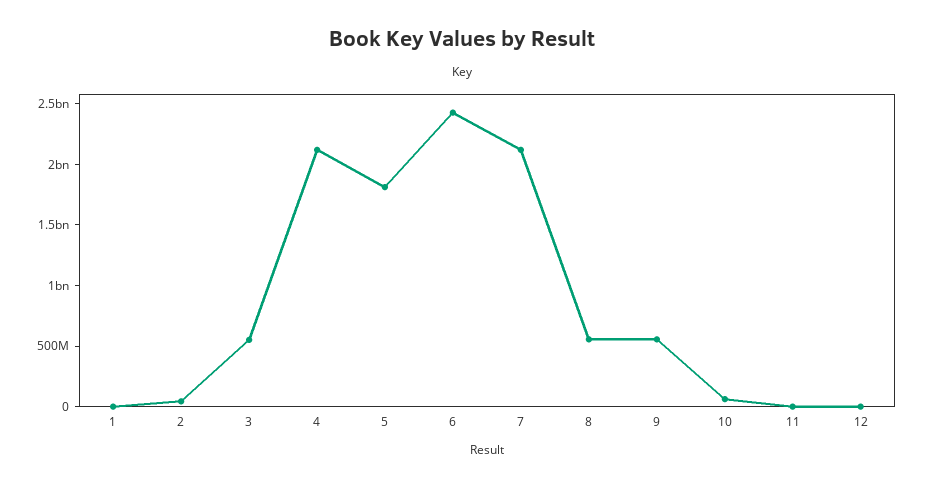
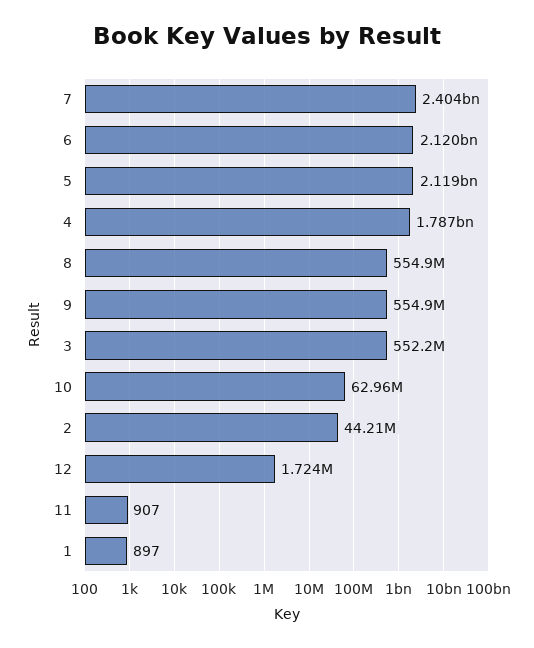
  {
    "1": 897,
    "2": 44210000,
    "3": 552200000,
-   "4": 2100000000,
+   "4": 1787000000,
-   "5": 1800000000,
+   "5": 2119000000,
-   "6": 2400000000,
+   "6": 2120000000,
-   "7": 2100000000,
+   "7": 2404000000,
    "8": 554900000,
    "9": 554900000,
    "10": 62960000,
    "11": 907,
    "12": 1724000
  }

